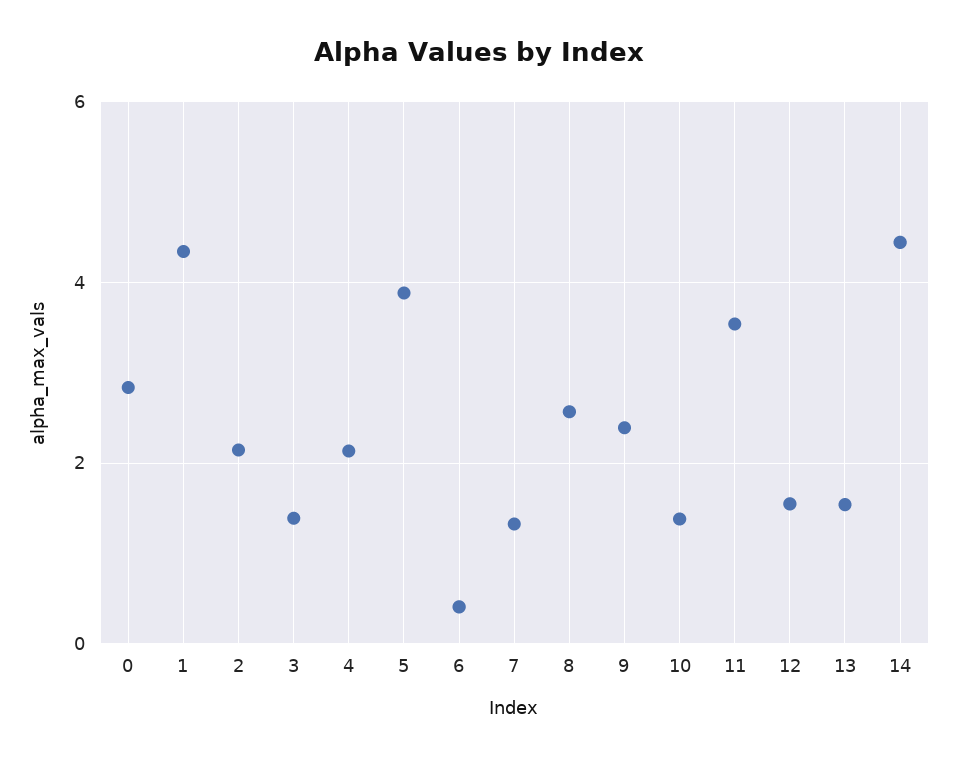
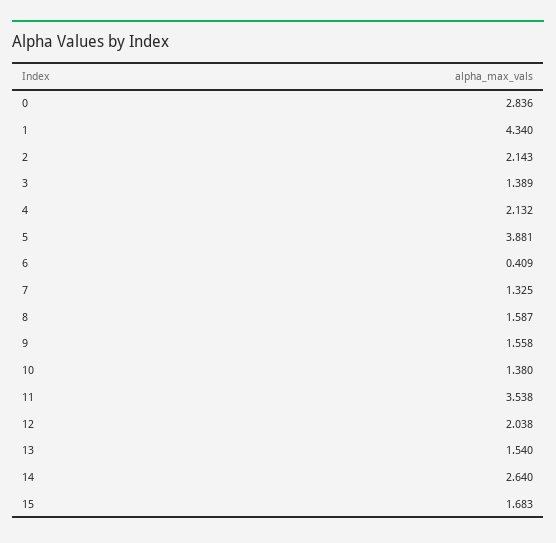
  {
    "0": 2.836,
    "1": 4.34,
    "2": 2.143,
    "3": 1.389,
    "4": 2.132,
    "5": 3.881,
    "6": 0.409,
    "7": 1.325,
-   "8": 2.6,
+   "8": 1.587,
-   "9": 2.4,
+   "9": 1.558,
    "10": 1.38,
    "11": 3.538,
-   "12": 1.6,
+   "12": 2.038,
    "13": 1.54,
-   "14": 4.4
+   "14": 2.64,
+   "15": 1.683
  }

